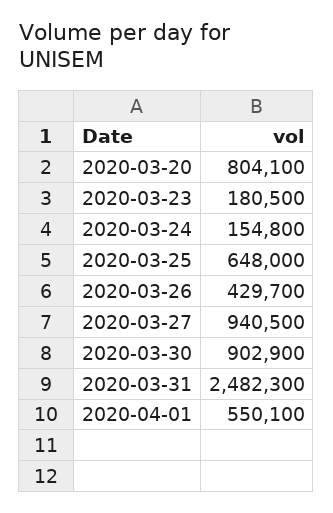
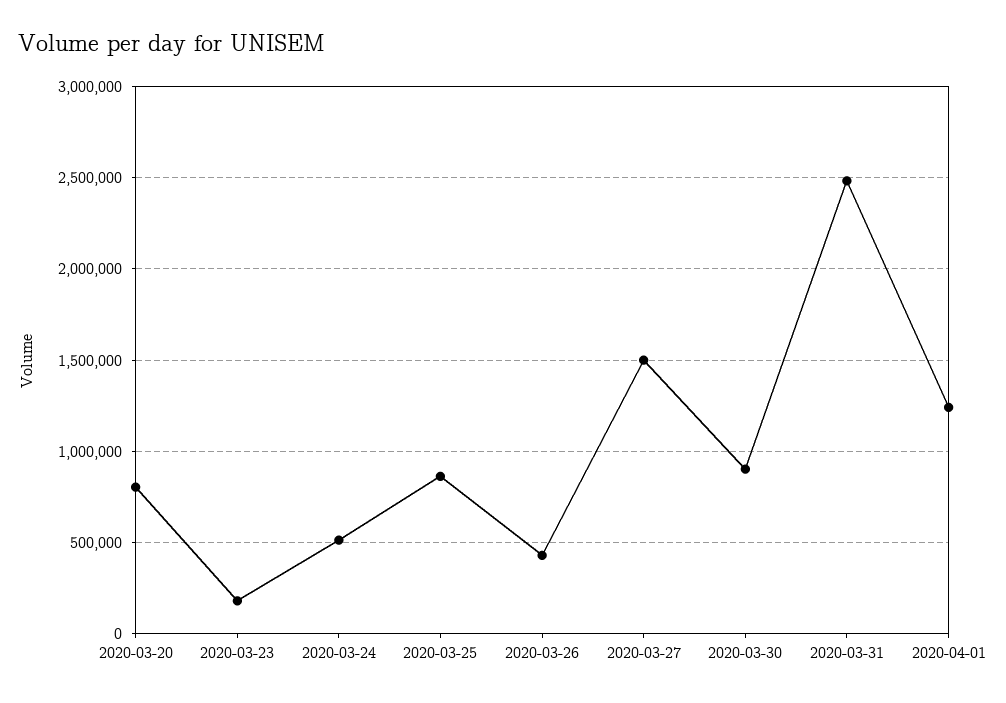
  {
    "2020-03-20": 804100,
    "2020-03-23": 180500,
-   "2020-03-24": 154800,
+   "2020-03-24": 500000,
-   "2020-03-25": 648000,
+   "2020-03-25": 850000,
    "2020-03-26": 429700,
-   "2020-03-27": 940500,
+   "2020-03-27": 1500000,
    "2020-03-30": 902900,
    "2020-03-31": 2482300,
-   "2020-04-01": 550100
+   "2020-04-01": 1250000
  }

